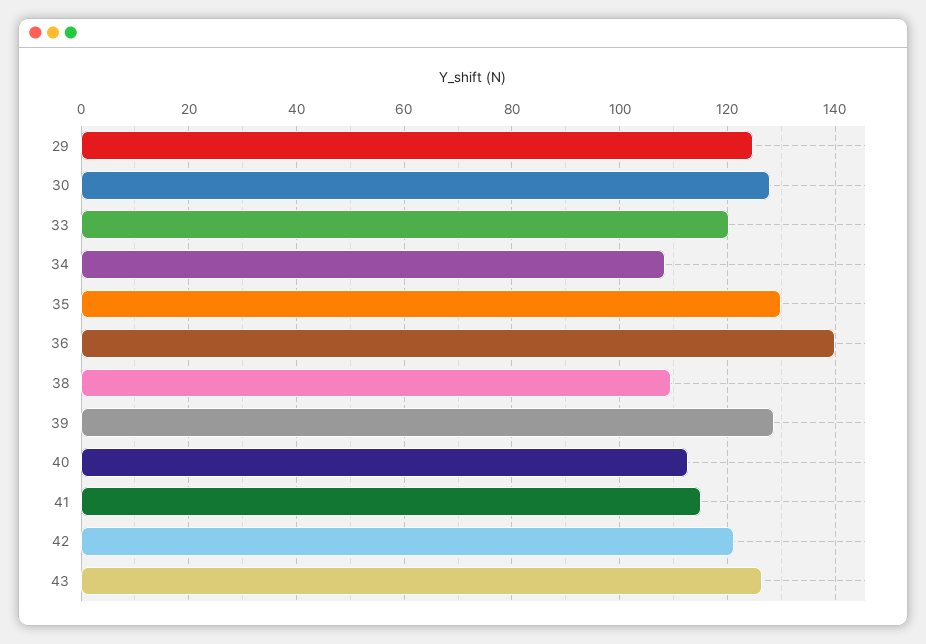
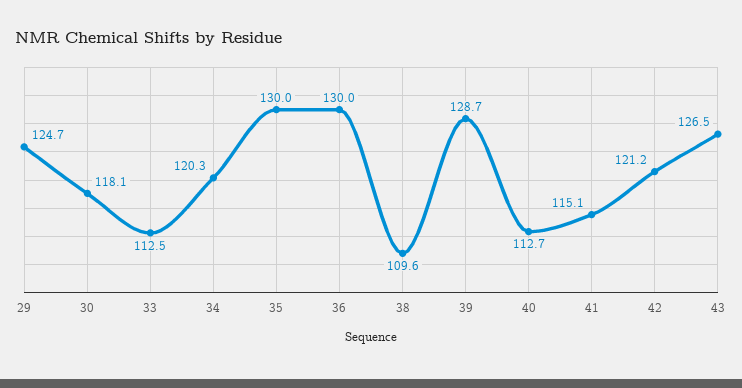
  {
    "29": 124.7,
-   "30": 128,
+   "30": 118.1,
-   "33": 120,
+   "33": 112.5,
-   "34": 108,
+   "34": 120.3,
    "35": 130,
-   "36": 140,
+   "36": 130,
    "38": 109.6,
    "39": 128.7,
    "40": 112.7,
    "41": 115.1,
    "42": 121.2,
    "43": 126.5
  }

